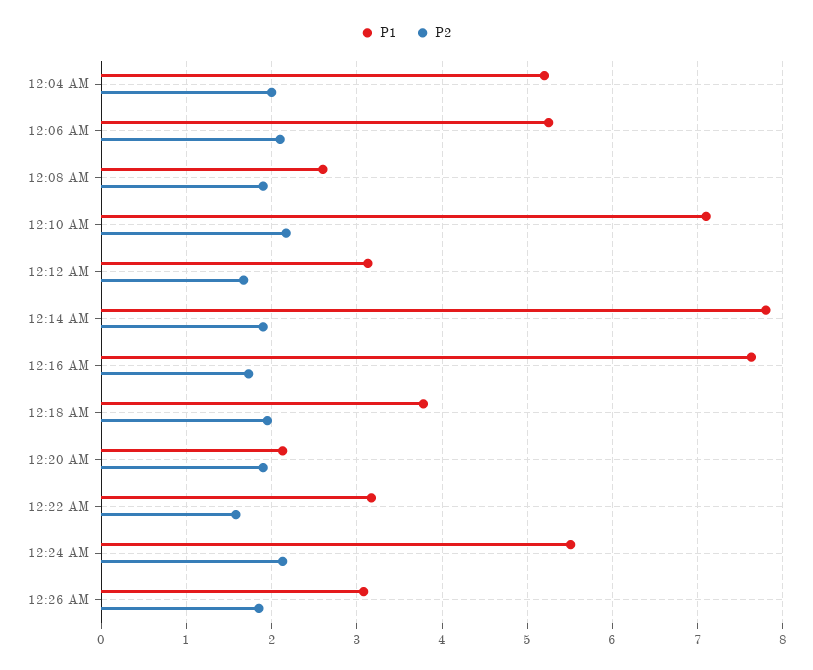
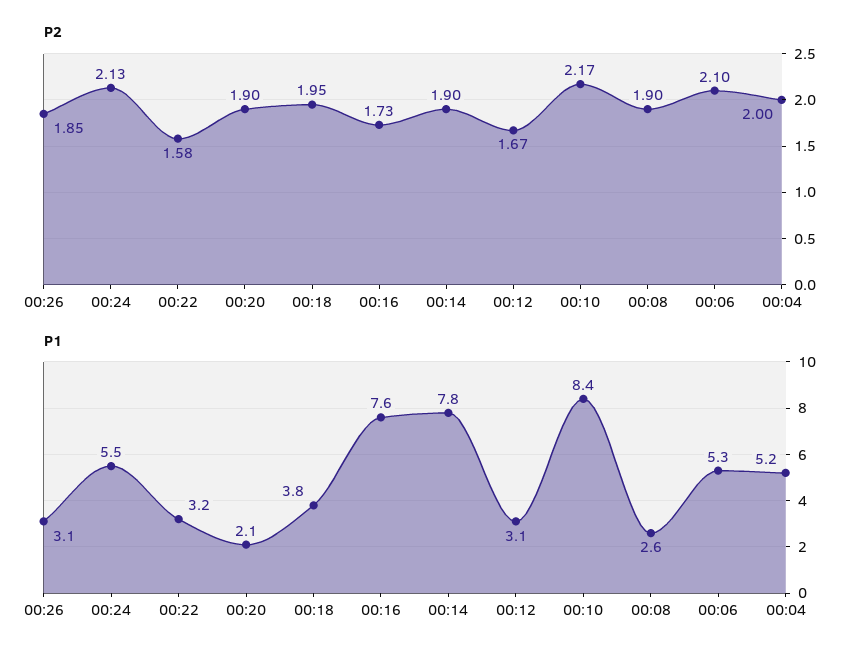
  {
    "P1": {
      "12:04 AM": 5.2,
      "12:06 AM": 5.3,
      "12:08 AM": 2.6,
-     "12:10 AM": 7.1,
+     "12:10 AM": 8.4,
      "12:12 AM": 3.1,
      "12:14 AM": 7.8,
      "12:16 AM": 7.6,
      "12:18 AM": 3.8,
      "12:20 AM": 2.1,
      "12:22 AM": 3.2,
      "12:24 AM": 5.5,
      "12:26 AM": 3.1
    },
    "P2": {
      "12:04 AM": 2,
      "12:06 AM": 2.1,
      "12:08 AM": 1.9,
      "12:10 AM": 2.17,
      "12:12 AM": 1.67,
      "12:14 AM": 1.9,
      "12:16 AM": 1.73,
      "12:18 AM": 1.95,
      "12:20 AM": 1.9,
      "12:22 AM": 1.58,
      "12:24 AM": 2.13,
      "12:26 AM": 1.85
    }
  }

